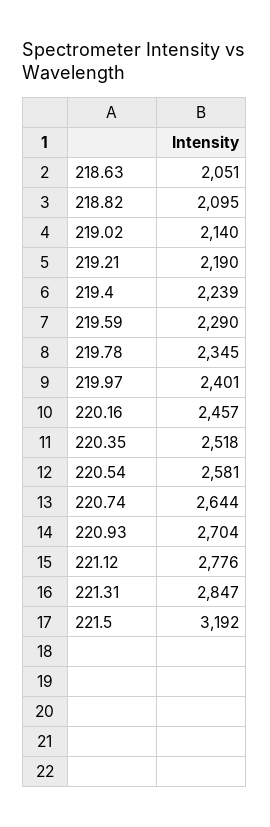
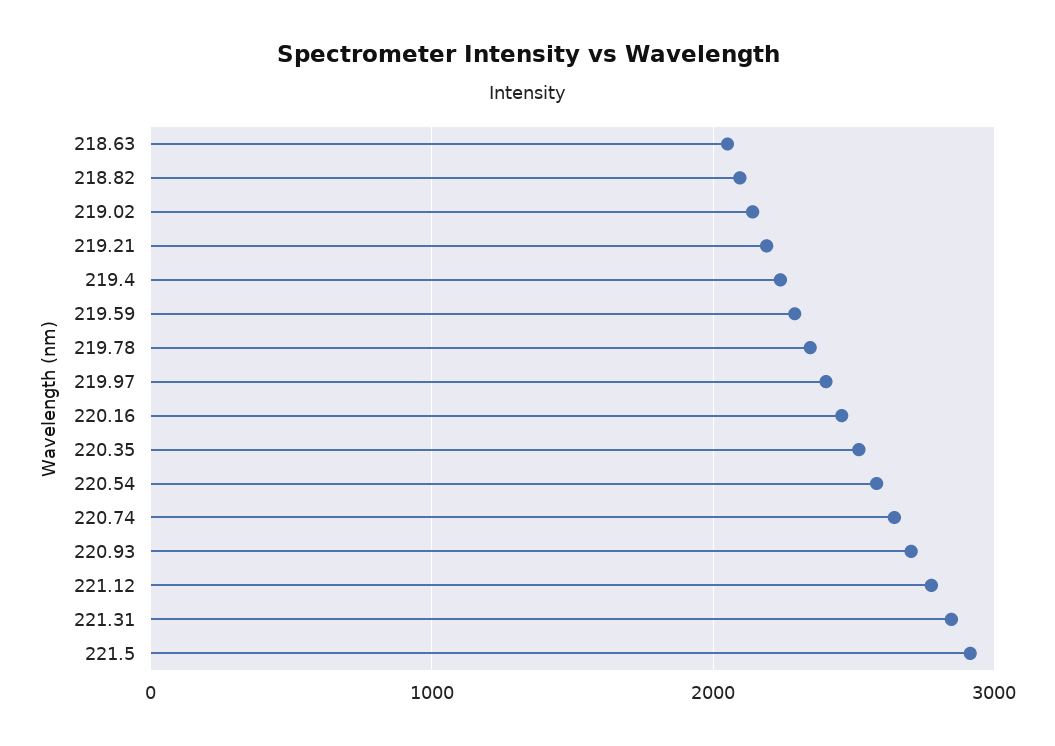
  {
    "218.63": 2051,
    "218.82": 2095,
    "219.02": 2140,
    "219.21": 2190,
    "219.4": 2239,
    "219.59": 2290,
    "219.78": 2345,
    "219.97": 2401,
    "220.16": 2457,
    "220.35": 2518,
    "220.54": 2581,
    "220.74": 2644,
    "220.93": 2704,
    "221.12": 2776,
    "221.31": 2847,
-   "221.5": 3192
+   "221.5": 2900
  }

